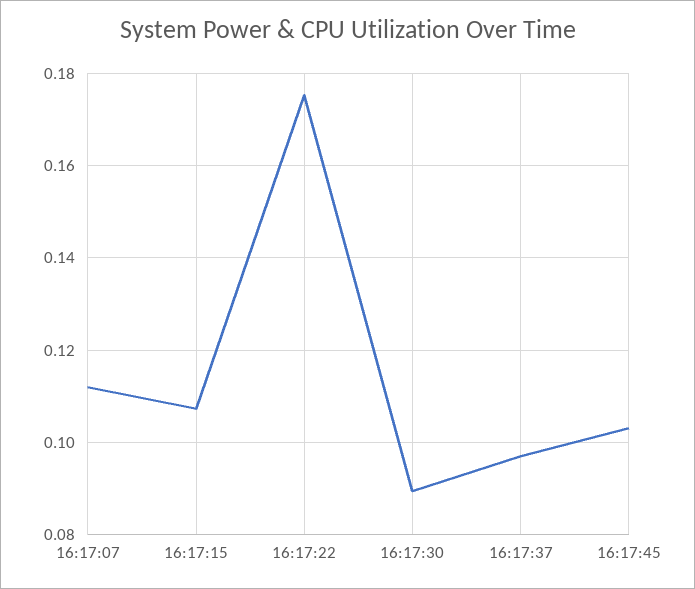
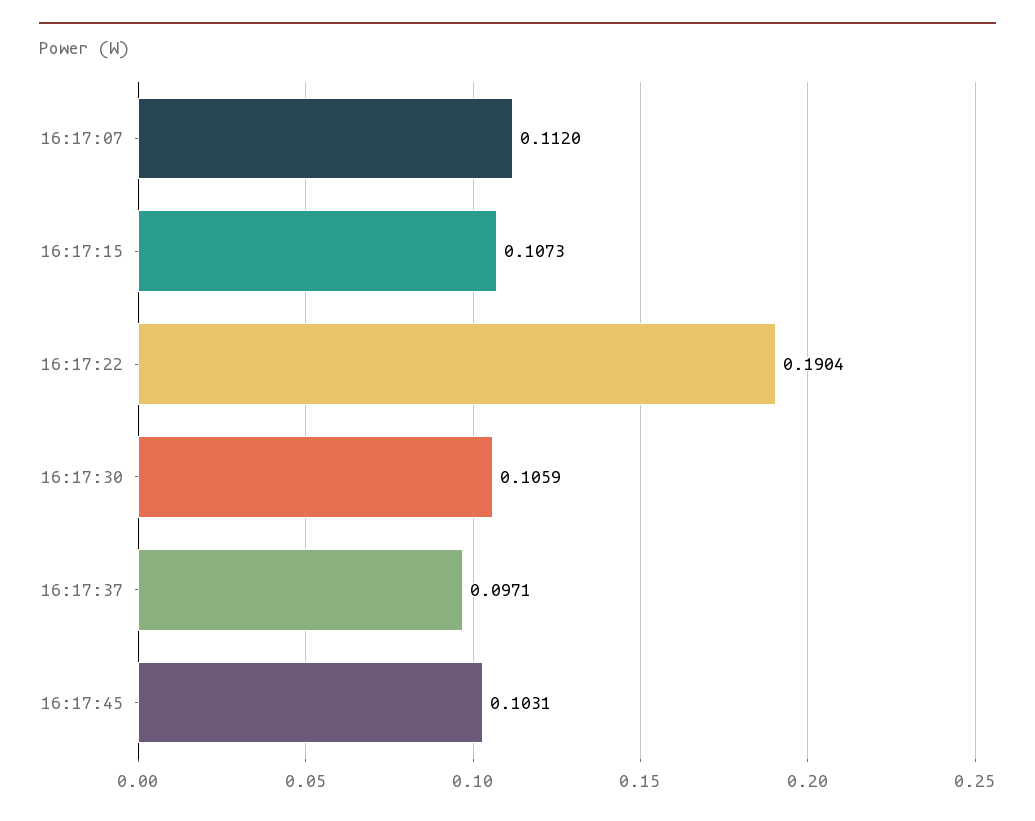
  {
    "16:17:07": 0.112,
    "16:17:15": 0.1073,
-   "16:17:22": 0.176,
+   "16:17:22": 0.1904,
-   "16:17:30": 0.09,
+   "16:17:30": 0.1059,
    "16:17:37": 0.0971,
    "16:17:45": 0.1031
  }

